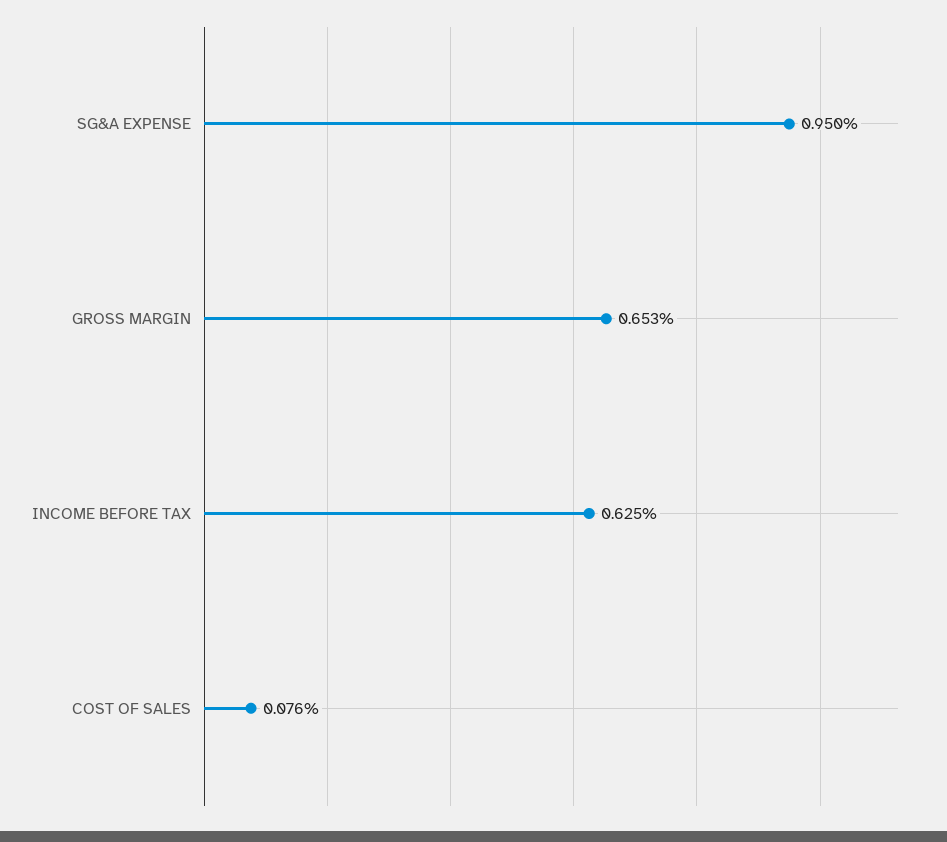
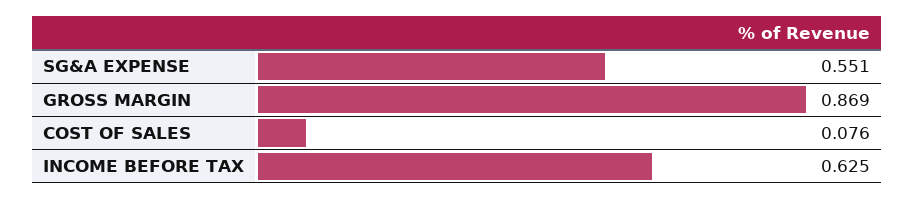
  {
-   "SG&A EXPENSE": 0.95,
+   "SG&A EXPENSE": 0.551,
-   "GROSS MARGIN": 0.653,
+   "GROSS MARGIN": 0.869,
    "INCOME BEFORE TAX": 0.625,
    "COST OF SALES": 0.076
  }

